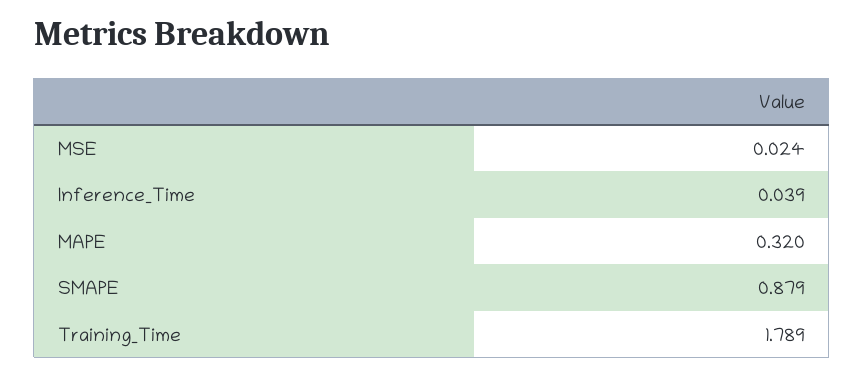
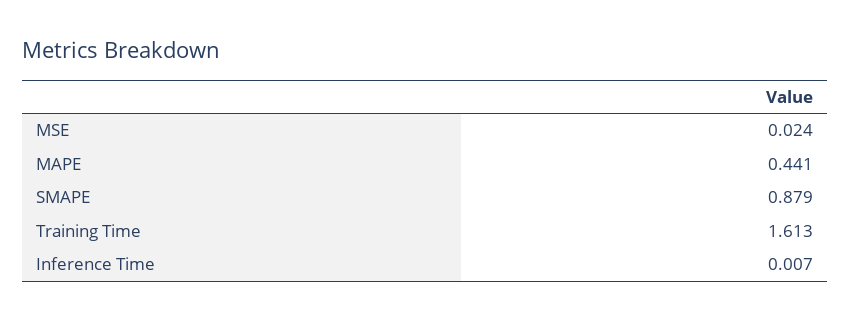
  {
    "MSE": 0.024,
-   "Inference_Time": 0.039,
+   "Inference_Time": 0.007,
-   "MAPE": 0.32,
+   "MAPE": 0.441,
    "SMAPE": 0.879,
-   "Training_Time": 1.789
+   "Training_Time": 1.613
  }

